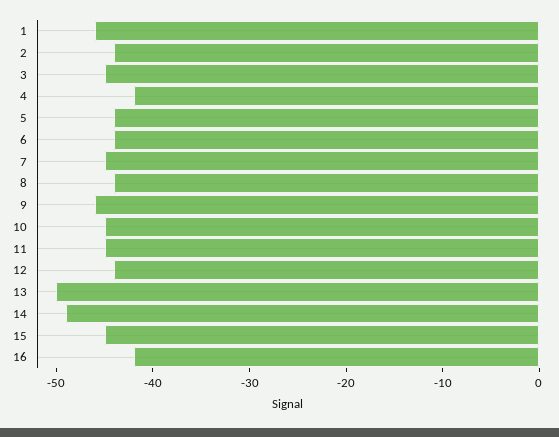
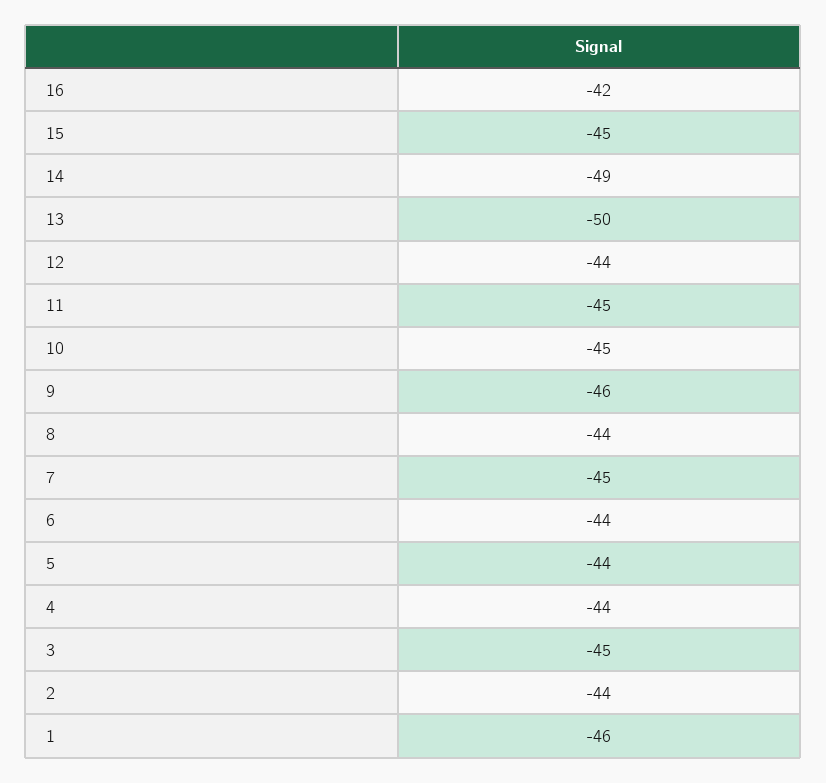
  {
    "1": -46,
    "2": -44,
    "3": -45,
-   "4": -42,
+   "4": -44,
    "5": -44,
    "6": -44,
    "7": -45,
    "8": -44,
    "9": -46,
    "10": -45,
    "11": -45,
    "12": -44,
    "13": -50,
    "14": -49,
    "15": -45,
    "16": -42
  }

